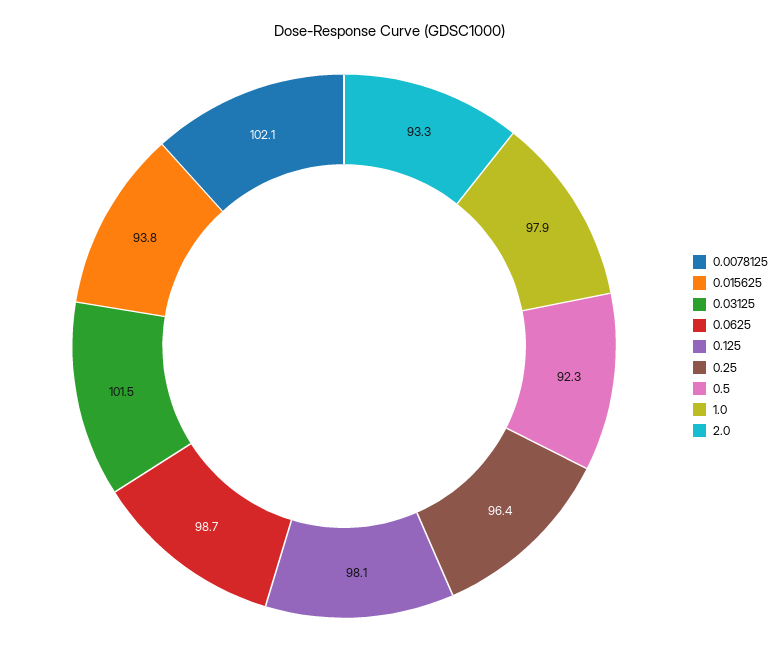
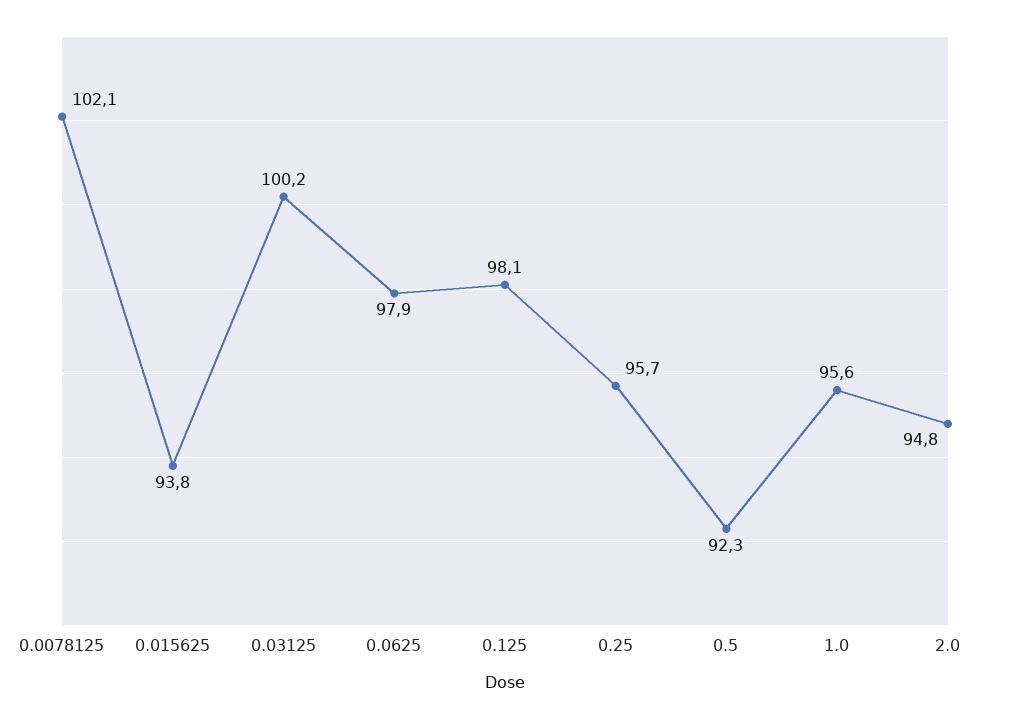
  {
    "0.0078125": 102.1,
    "0.015625": 93.8,
-   "0.03125": 101.5,
+   "0.03125": 100.2,
-   "0.0625": 98.7,
+   "0.0625": 97.9,
    "0.125": 98.1,
-   "0.25": 96.4,
+   "0.25": 95.7,
    "0.5": 92.3,
-   "1.0": 97.9,
+   "1.0": 95.6,
-   "2.0": 93.3
+   "2.0": 94.8
  }

